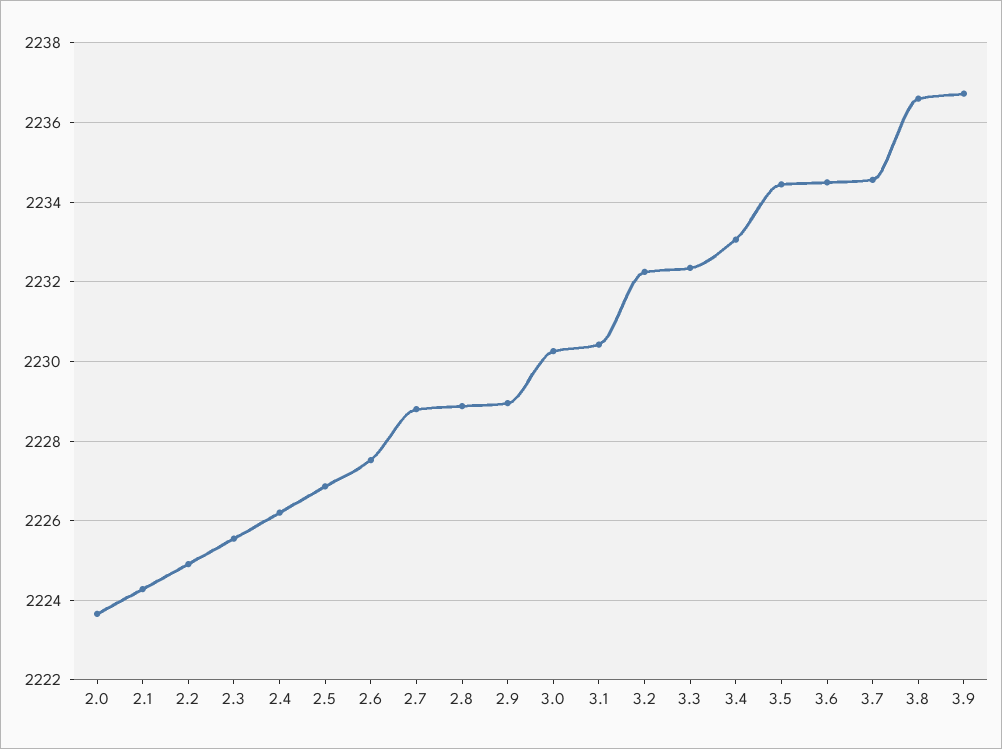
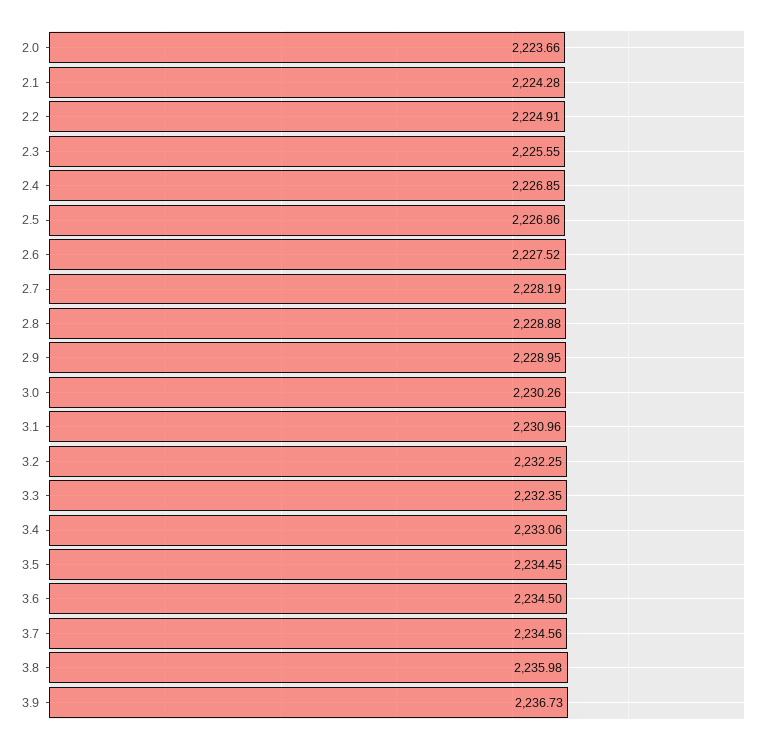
  {
    "2.0": 2223.66,
    "2.1": 2224.28,
    "2.2": 2224.91,
    "2.3": 2225.55,
-   "2.4": 2226.2,
+   "2.4": 2226.85,
    "2.5": 2226.86,
    "2.6": 2227.52,
-   "2.7": 2228.8,
+   "2.7": 2228.19,
    "2.8": 2228.88,
    "2.9": 2228.95,
    "3.0": 2230.26,
-   "3.1": 2230.4,
+   "3.1": 2230.96,
    "3.2": 2232.25,
    "3.3": 2232.35,
    "3.4": 2233.06,
    "3.5": 2234.45,
    "3.6": 2234.5,
    "3.7": 2234.56,
-   "3.8": 2236.6,
+   "3.8": 2235.98,
    "3.9": 2236.73
  }

